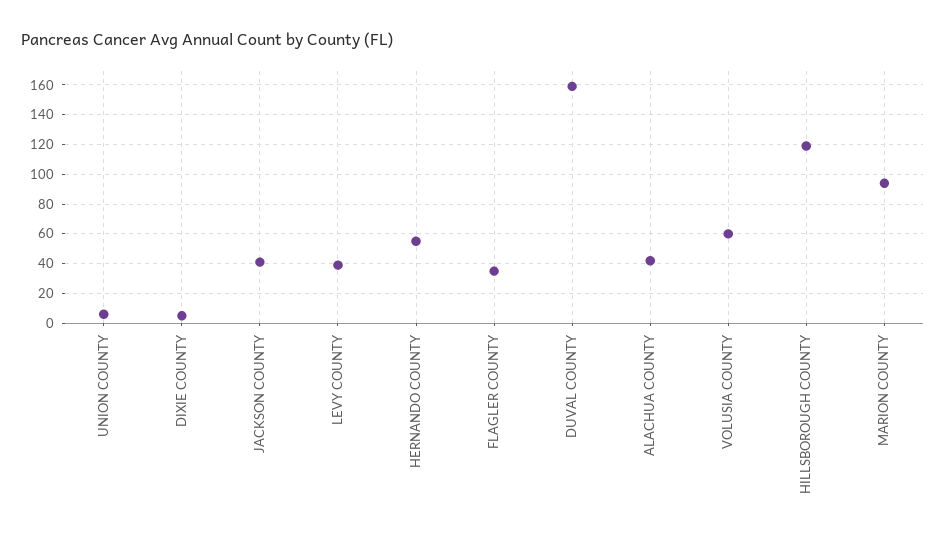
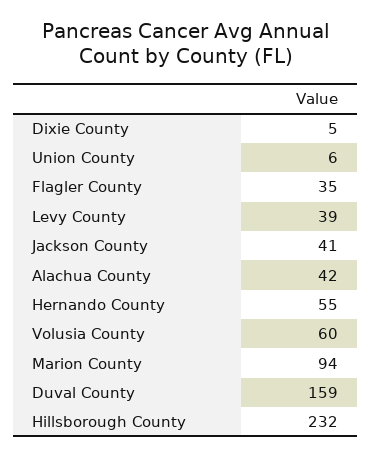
  {
    "UNION COUNTY": 6,
    "DIXIE COUNTY": 5,
    "JACKSON COUNTY": 41,
    "LEVY COUNTY": 39,
    "HERNANDO COUNTY": 55,
    "FLAGLER COUNTY": 35,
    "DUVAL COUNTY": 159,
    "ALACHUA COUNTY": 42,
    "VOLUSIA COUNTY": 60,
-   "HILLSBOROUGH COUNTY": 120,
+   "HILLSBOROUGH COUNTY": 232,
    "MARION COUNTY": 94
  }

